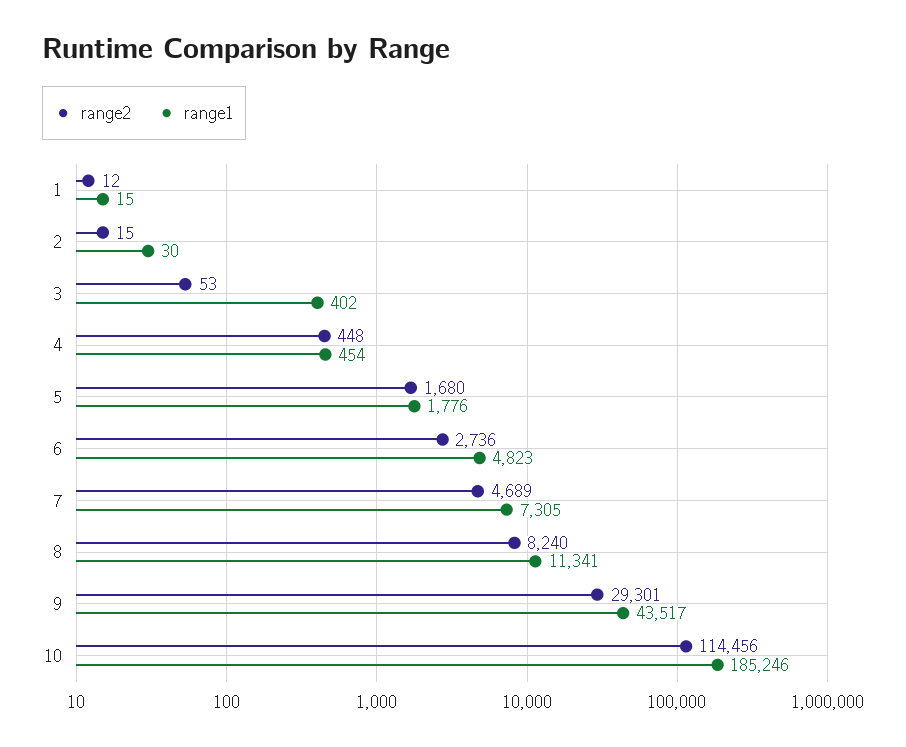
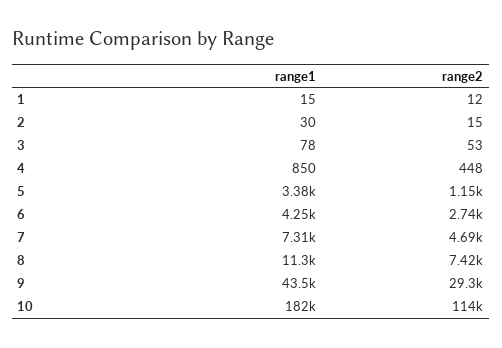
  {
    "range2": {
      "1": 12,
      "2": 15,
      "3": 53,
      "4": 448,
-     "5": 1680,
+     "5": 1150,
      "6": 2736,
      "7": 4689,
-     "8": 8240,
+     "8": 7420,
      "9": 29301,
      "10": 114456
    },
    "range1": {
      "1": 15,
      "2": 30,
-     "3": 402,
+     "3": 78,
-     "4": 454,
+     "4": 850,
-     "5": 1776,
+     "5": 3380,
-     "6": 4823,
+     "6": 4250,
      "7": 7305,
      "8": 11341,
      "9": 43517,
-     "10": 185246
+     "10": 182000
    }
  }

